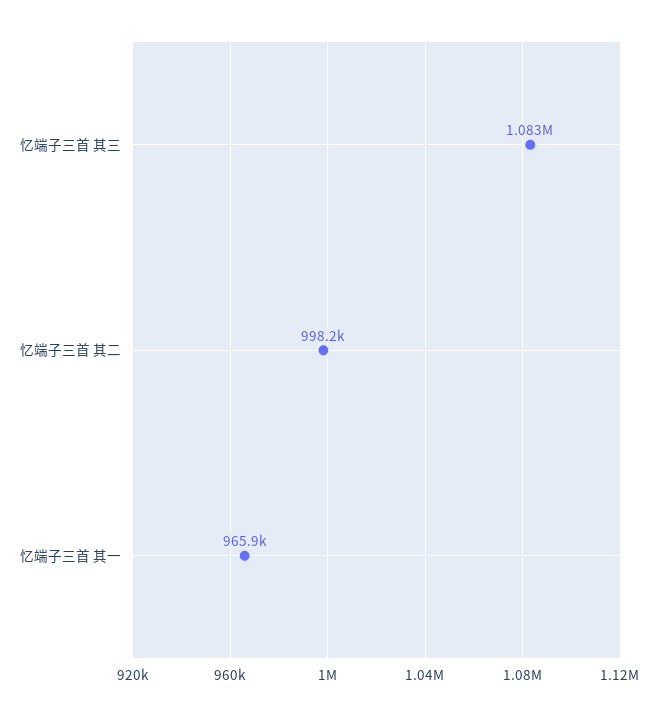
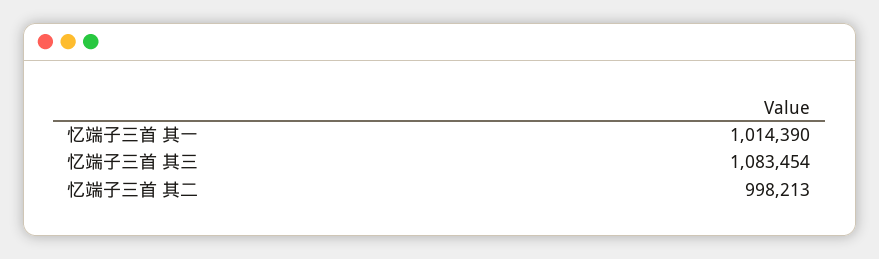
  {
    "忆端子三首 其三": 1083454,
    "忆端子三首 其二": 998213,
-   "忆端子三首 其一": 965900
+   "忆端子三首 其一": 1014390
  }

